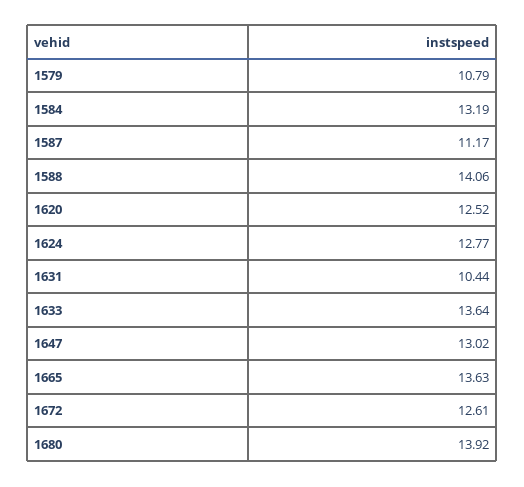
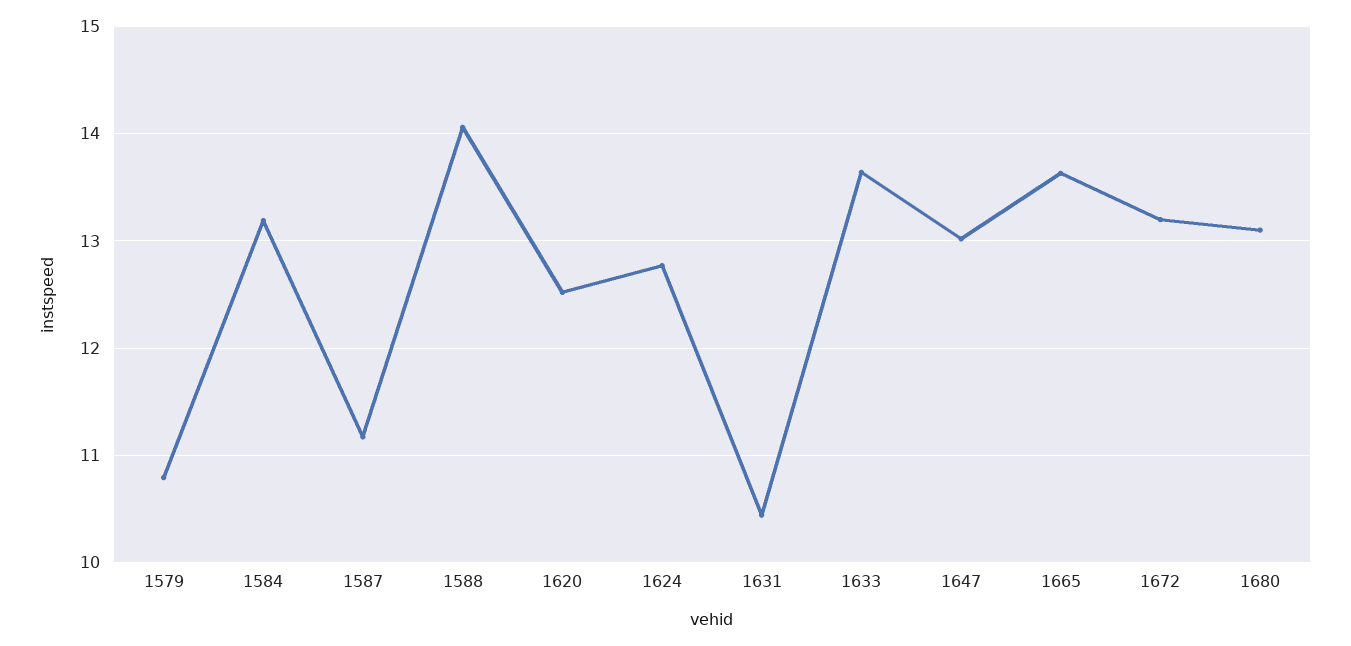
  {
    "1579": 10.79,
    "1584": 13.19,
    "1587": 11.17,
    "1588": 14.06,
    "1620": 12.52,
    "1624": 12.77,
    "1631": 10.44,
    "1633": 13.64,
    "1647": 13.02,
    "1665": 13.63,
-   "1672": 12.61,
+   "1672": 13.2,
-   "1680": 13.92
+   "1680": 13.1
  }

